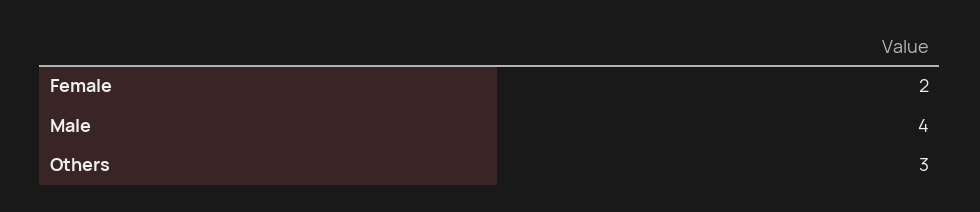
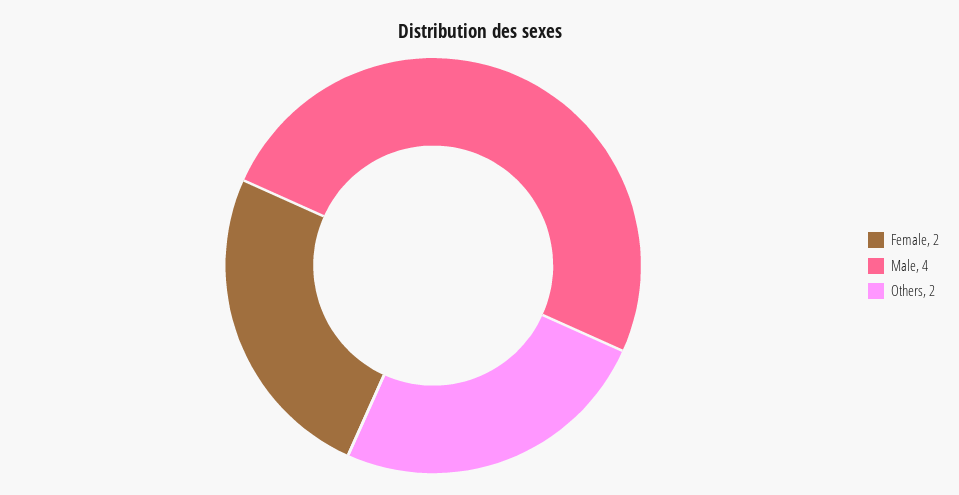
  {
    "Female": 2,
    "Male": 4,
-   "Others": 3
+   "Others": 2
  }

